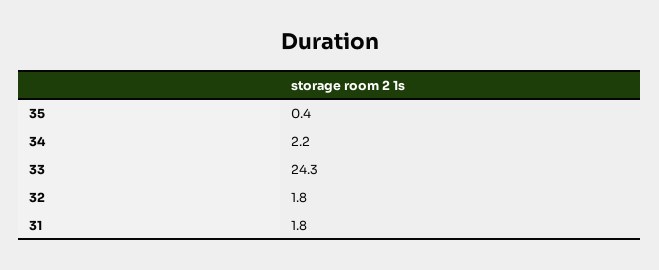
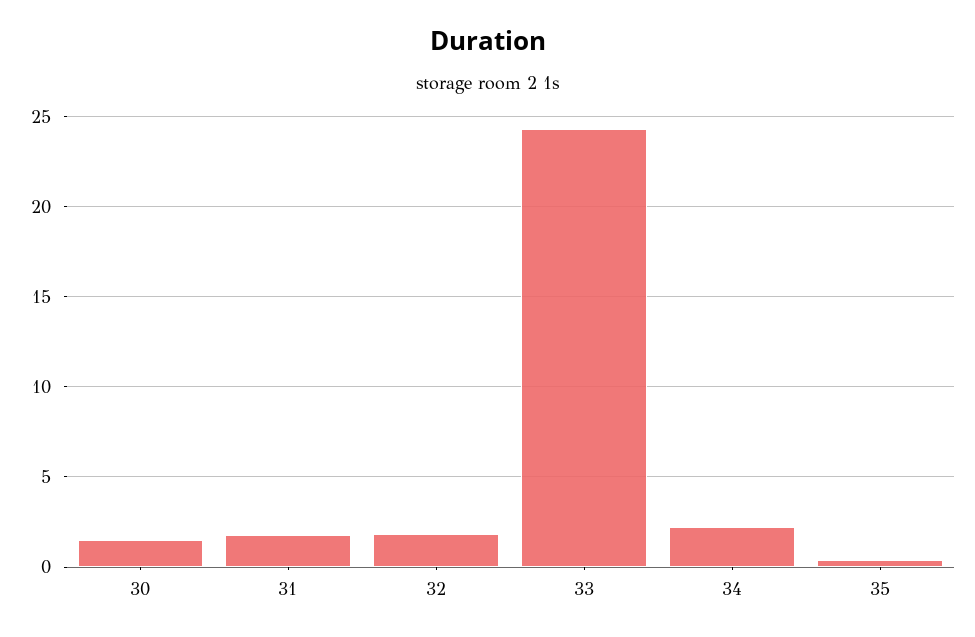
  {
    "35": 0.4,
    "34": 2.2,
    "33": 24.3,
    "32": 1.8,
-   "31": 1.8
+   "31": 1.8,
+   "30": 1.5
  }

